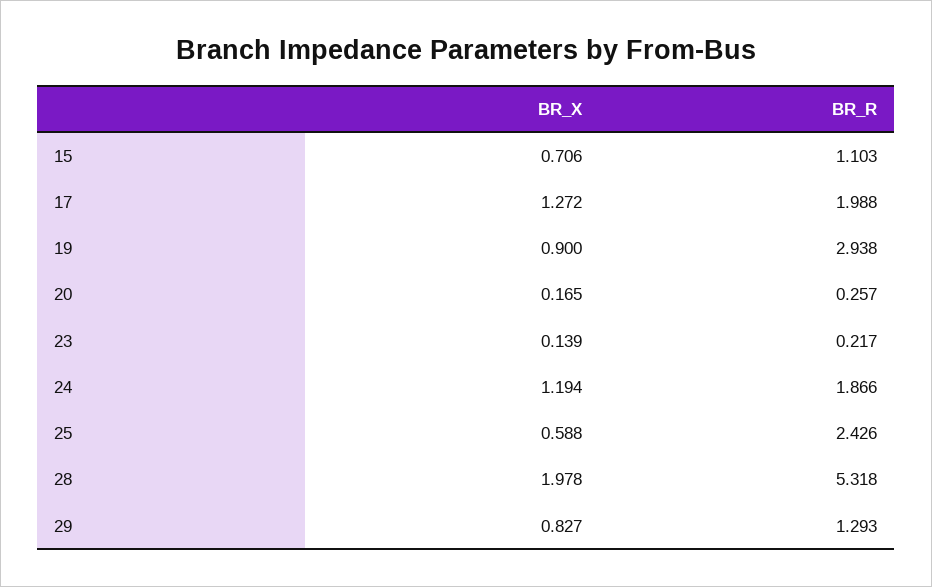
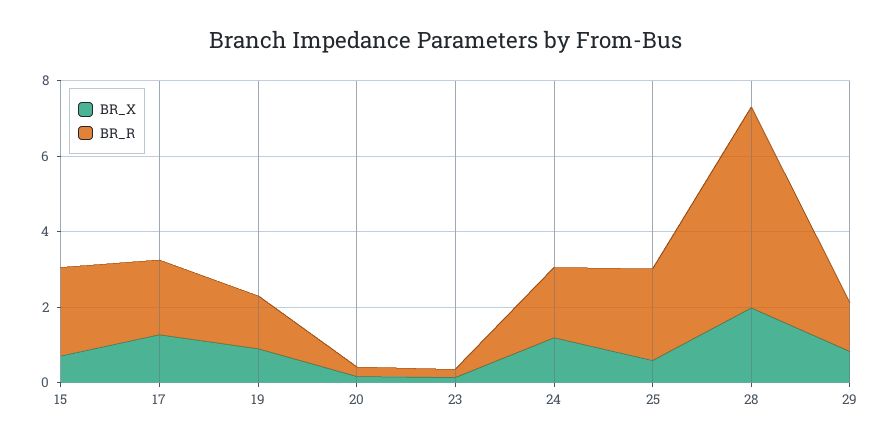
  {
    "BR_X": {
      "15": 0.706,
      "17": 1.272,
      "19": 0.9,
      "20": 0.165,
      "23": 0.139,
      "24": 1.194,
      "25": 0.588,
      "28": 1.978,
      "29": 0.827
    },
    "BR_R": {
-     "15": 1.103,
+     "15": 2.5,
      "17": 1.988,
-     "19": 2.938,
+     "19": 1.5,
      "20": 0.257,
      "23": 0.217,
      "24": 1.866,
      "25": 2.426,
      "28": 5.318,
      "29": 1.293
    }
  }

